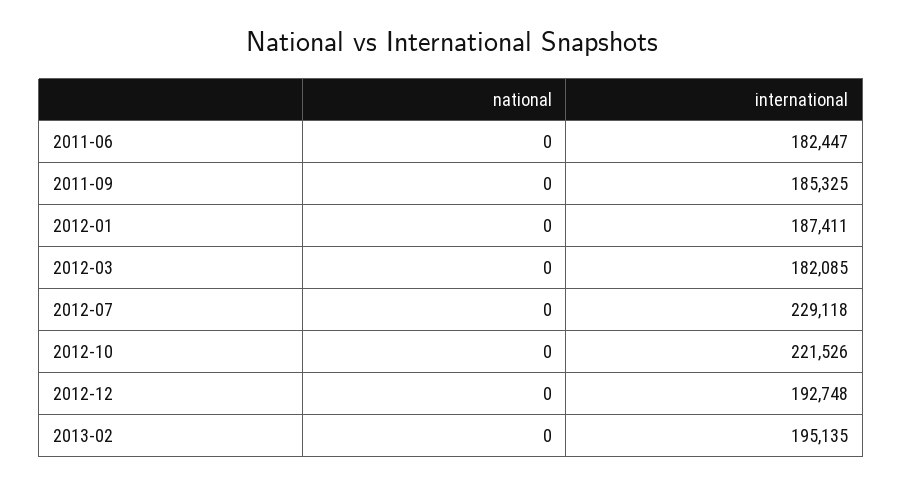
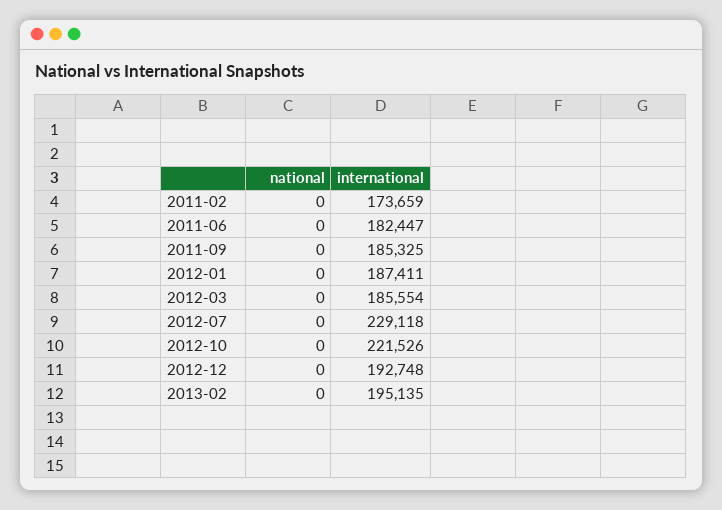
  {
    "national": {
      "2011-06": 0,
      "2011-09": 0,
      "2012-01": 0,
      "2012-03": 0,
      "2012-07": 0,
      "2012-10": 0,
      "2012-12": 0,
-     "2013-02": 0
+     "2013-02": 0,
+     "2011-02": 0
    },
    "international": {
      "2011-06": 182447,
      "2011-09": 185325,
      "2012-01": 187411,
-     "2012-03": 182085,
+     "2012-03": 185554,
      "2012-07": 229118,
      "2012-10": 221526,
      "2012-12": 192748,
-     "2013-02": 195135
+     "2013-02": 195135,
+     "2011-02": 173659
    }
  }

